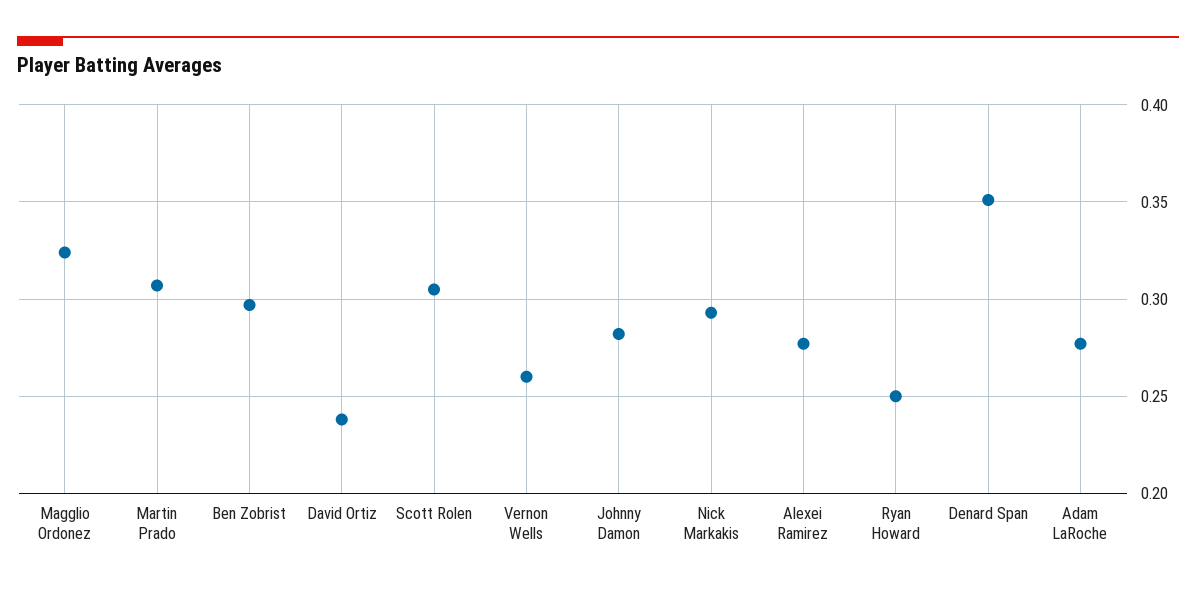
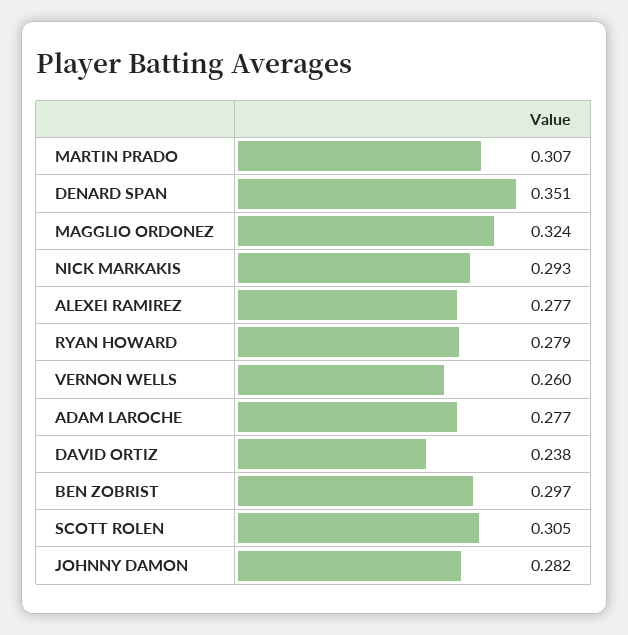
  {
    "Magglio Ordonez": 0.324,
    "Martin Prado": 0.307,
    "Ben Zobrist": 0.297,
    "David Ortiz": 0.238,
    "Scott Rolen": 0.305,
    "Vernon Wells": 0.26,
    "Johnny Damon": 0.282,
    "Nick Markakis": 0.293,
    "Alexei Ramirez": 0.277,
-   "Ryan Howard": 0.25,
+   "Ryan Howard": 0.279,
    "Denard Span": 0.351,
    "Adam LaRoche": 0.277
  }

